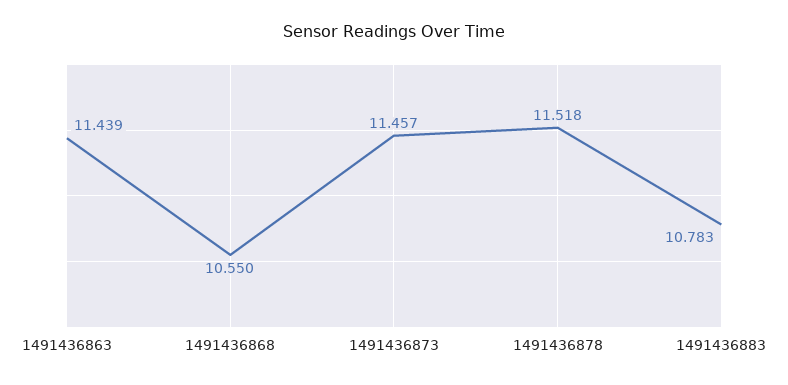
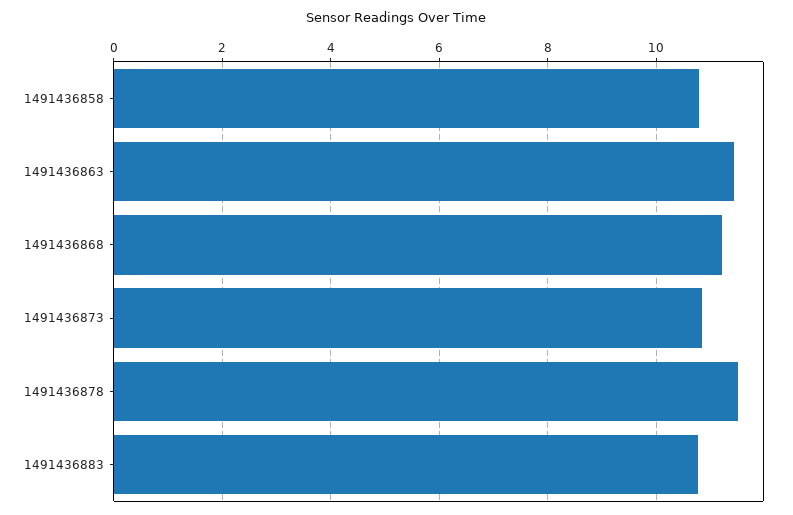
  {
    "1491436863": 11.439,
-   "1491436868": 10.55,
+   "1491436868": 11.2,
-   "1491436873": 11.457,
+   "1491436873": 10.8,
    "1491436878": 11.518,
-   "1491436883": 10.783
+   "1491436883": 10.783,
+   "1491436858": 10.8
  }

